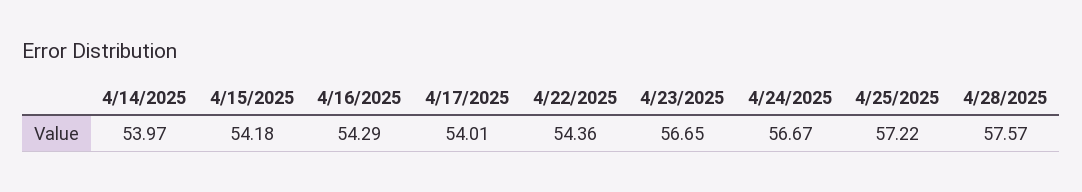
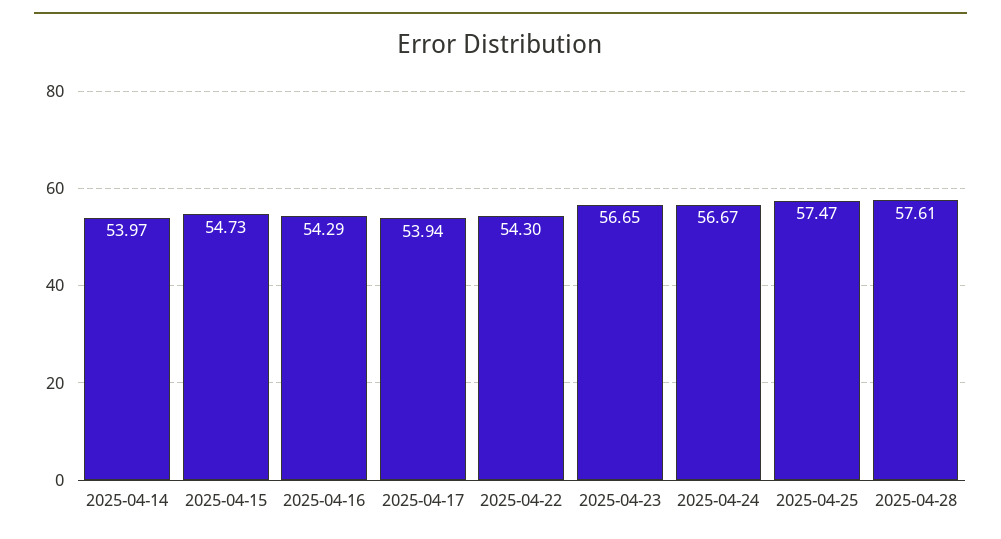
  {
    "4/14/2025": 53.97,
-   "4/15/2025": 54.18,
+   "4/15/2025": 54.73,
    "4/16/2025": 54.29,
-   "4/17/2025": 54.01,
+   "4/17/2025": 53.94,
-   "4/22/2025": 54.36,
+   "4/22/2025": 54.3,
    "4/23/2025": 56.65,
    "4/24/2025": 56.67,
-   "4/25/2025": 57.22,
+   "4/25/2025": 57.47,
-   "4/28/2025": 57.57
+   "4/28/2025": 57.61
  }

